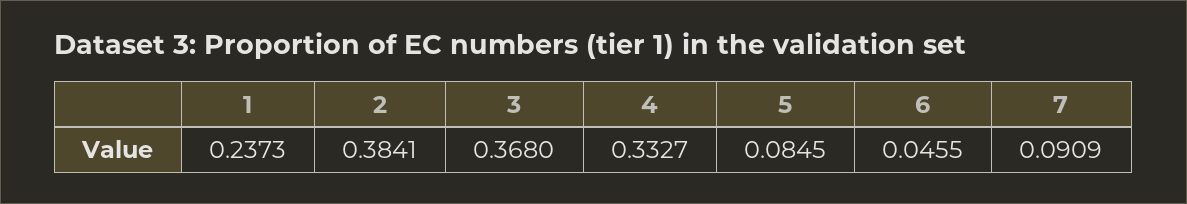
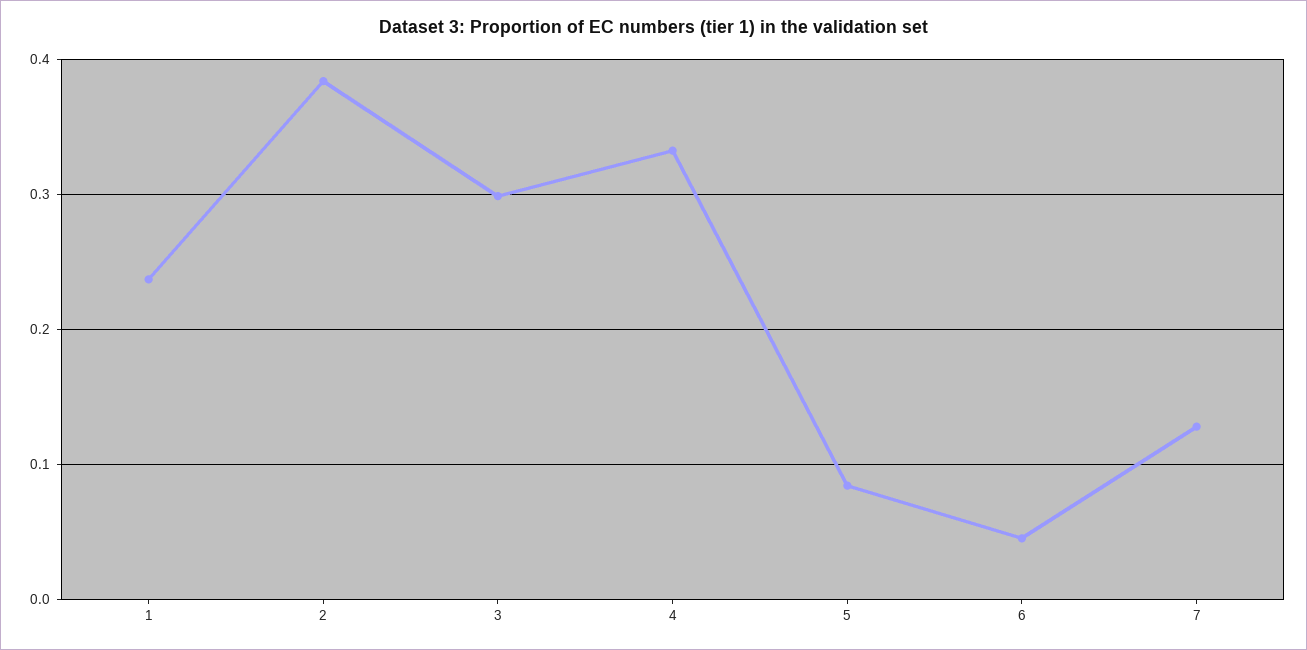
  {
    "1": 0.2373,
    "2": 0.3841,
-   "3": 0.368,
+   "3": 0.3,
    "4": 0.3327,
    "5": 0.0845,
    "6": 0.0455,
-   "7": 0.0909
+   "7": 0.13
  }

